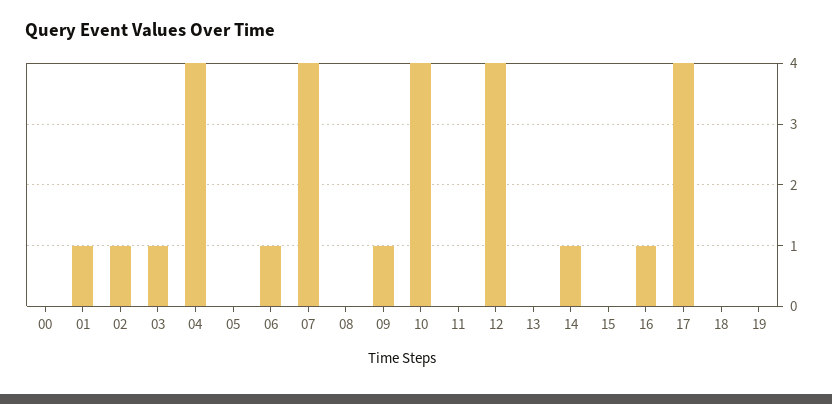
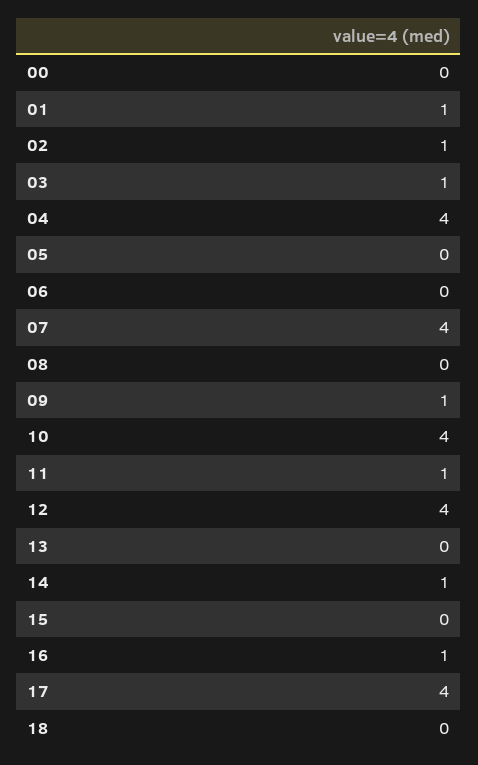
  {
    "00": 0,
    "01": 1,
    "02": 1,
    "03": 1,
    "04": 4,
    "05": 0,
-   "06": 1,
+   "06": 0,
    "07": 4,
    "08": 0,
    "09": 1,
    "10": 4,
-   "11": 0,
+   "11": 1,
    "12": 4,
    "13": 0,
    "14": 1,
    "15": 0,
    "16": 1,
    "17": 4,
-   "18": 0,
+   "18": 0
-   "19": 0
  }

